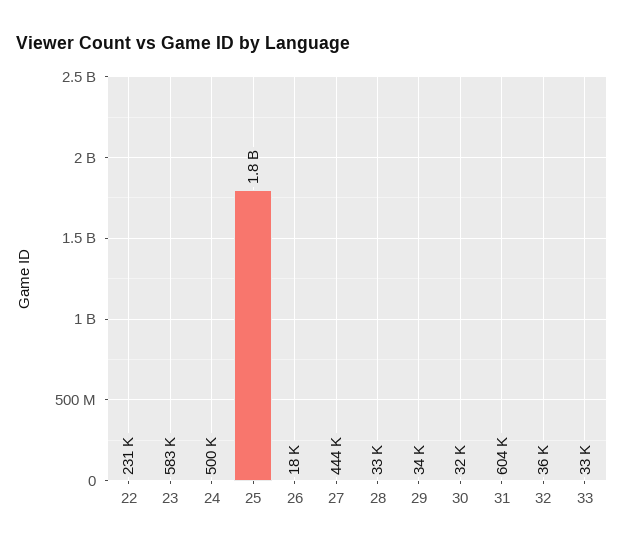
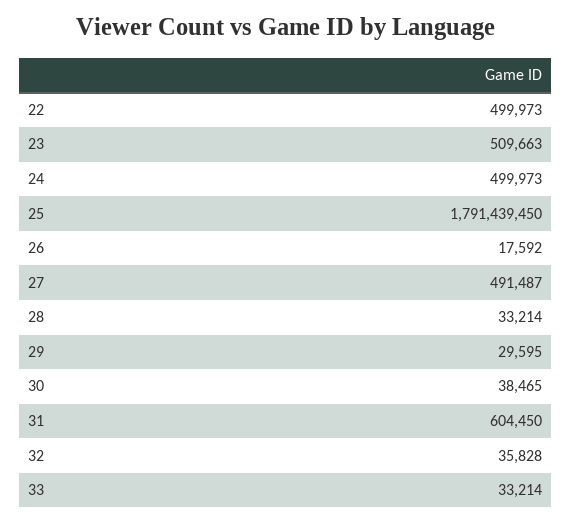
  {
-   "22": 231000,
+   "22": 499973,
-   "23": 583000,
+   "23": 509663,
    "24": 499973,
    "25": 1791439450,
    "26": 17592,
-   "27": 444000,
+   "27": 491487,
    "28": 33214,
-   "29": 34000,
+   "29": 29595,
-   "30": 32000,
+   "30": 38465,
    "31": 604450,
    "32": 35828,
    "33": 33214
  }

